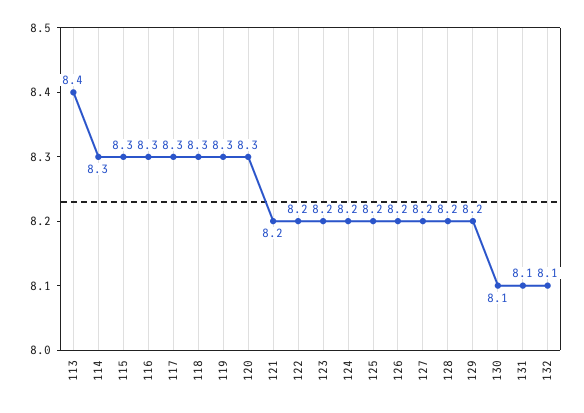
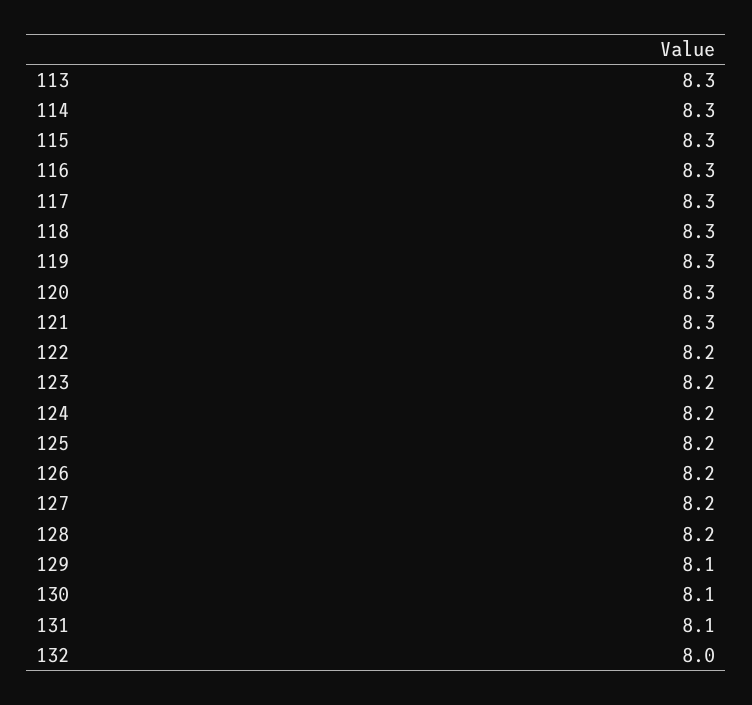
  {
-   "113": 8.4,
+   "113": 8.3,
    "114": 8.3,
    "115": 8.3,
    "116": 8.3,
    "117": 8.3,
    "118": 8.3,
    "119": 8.3,
    "120": 8.3,
-   "121": 8.2,
+   "121": 8.3,
    "122": 8.2,
    "123": 8.2,
    "124": 8.2,
    "125": 8.2,
    "126": 8.2,
    "127": 8.2,
    "128": 8.2,
-   "129": 8.2,
+   "129": 8.1,
    "130": 8.1,
    "131": 8.1,
-   "132": 8.1
+   "132": 8
  }

